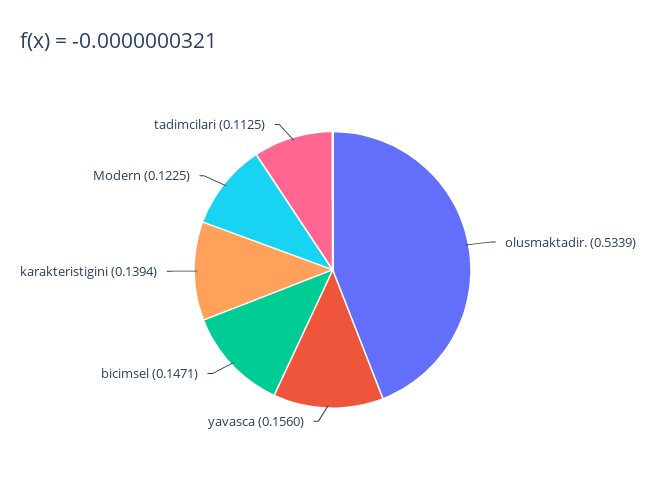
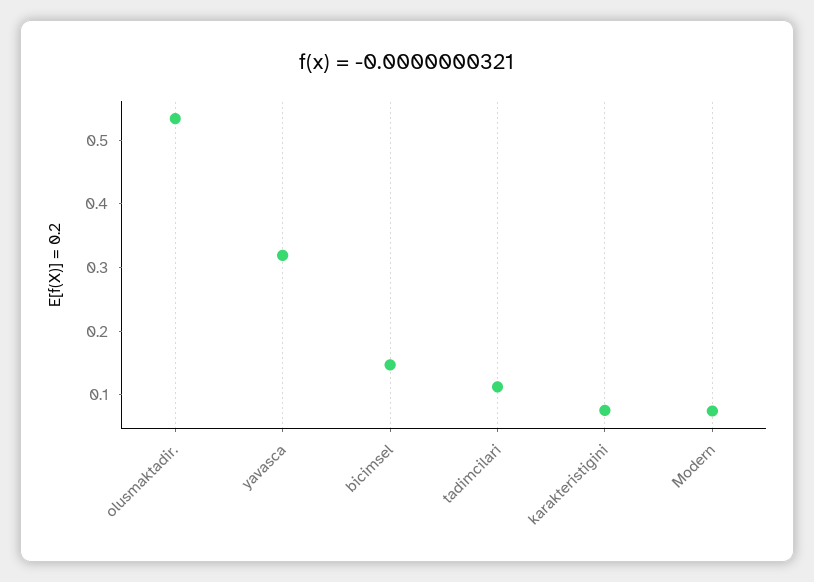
  {
    "olusmaktadir.": 0.5339,
-   "yavasca": 0.156,
+   "yavasca": 0.32,
    "bicimsel": 0.1471,
-   "karakteristigini": 0.1394,
+   "karakteristigini": 0.08,
-   "Modern": 0.1225,
+   "Modern": 0.08,
    "tadimcilari": 0.1125
  }

